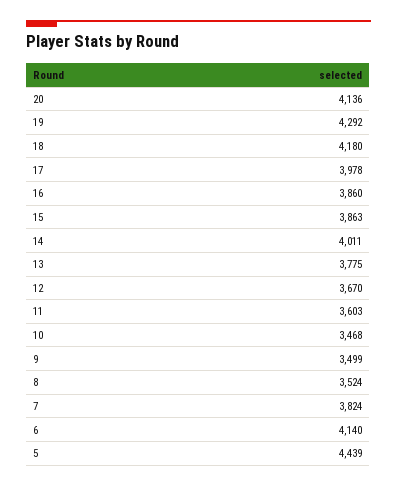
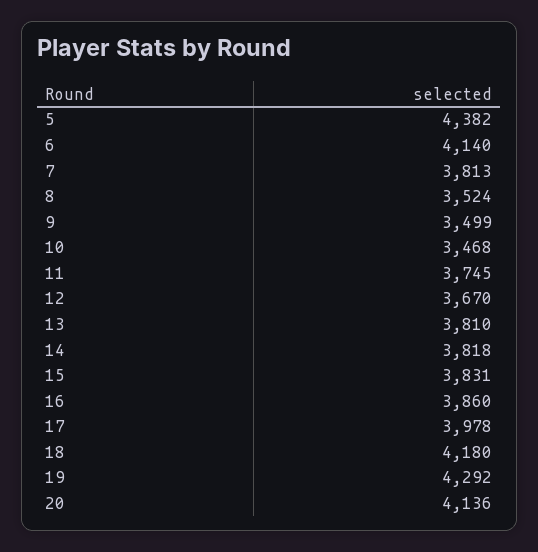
  {
    "20": 4136,
    "19": 4292,
    "18": 4180,
    "17": 3978,
    "16": 3860,
-   "15": 3863,
+   "15": 3831,
-   "14": 4011,
+   "14": 3818,
-   "13": 3775,
+   "13": 3810,
    "12": 3670,
-   "11": 3603,
+   "11": 3745,
    "10": 3468,
    "9": 3499,
    "8": 3524,
-   "7": 3824,
+   "7": 3813,
    "6": 4140,
-   "5": 4439
+   "5": 4382
  }

